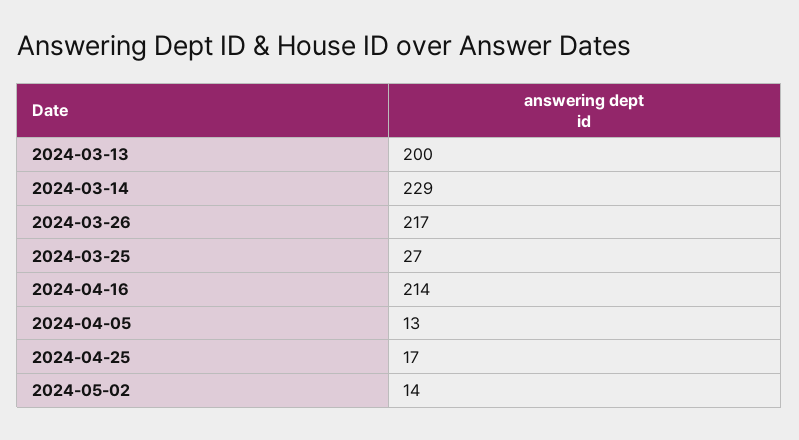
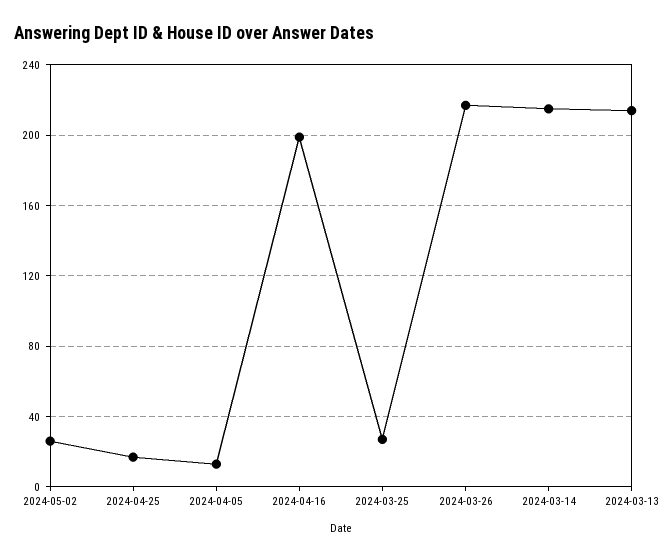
  {
-   "2024-03-13": 200,
+   "2024-03-13": 215,
-   "2024-03-14": 229,
+   "2024-03-14": 215,
    "2024-03-26": 217,
    "2024-03-25": 27,
-   "2024-04-16": 214,
+   "2024-04-16": 200,
    "2024-04-05": 13,
    "2024-04-25": 17,
-   "2024-05-02": 14
+   "2024-05-02": 25
  }

